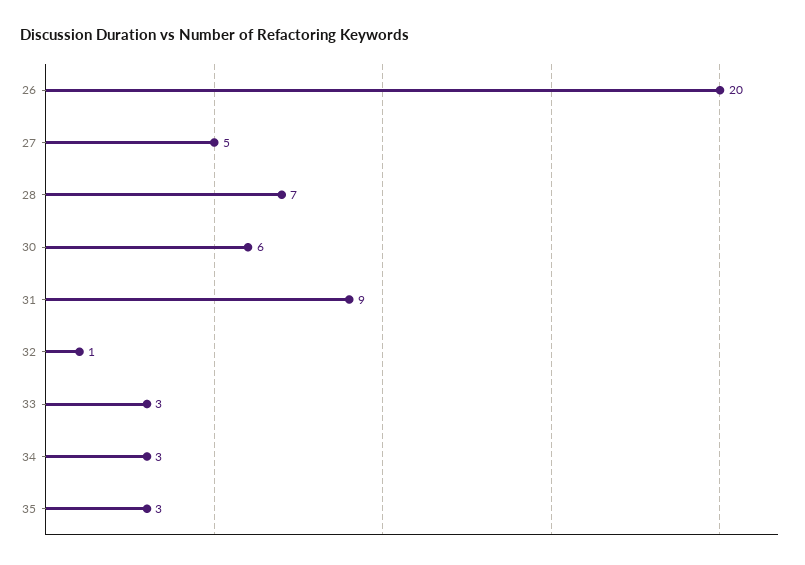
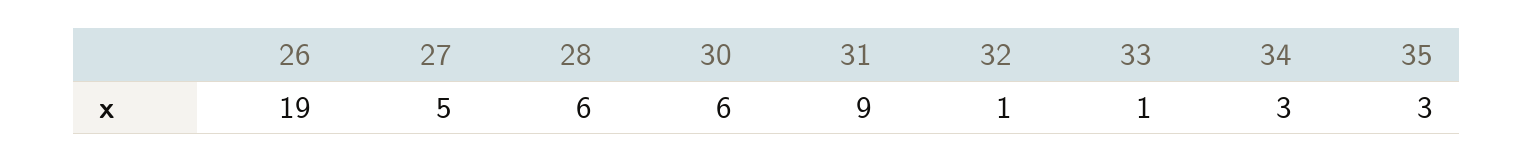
  {
-   "26": 20,
+   "26": 19,
    "27": 5,
-   "28": 7,
+   "28": 6,
    "30": 6,
    "31": 9,
    "32": 1,
-   "33": 3,
+   "33": 1,
    "34": 3,
    "35": 3
  }

